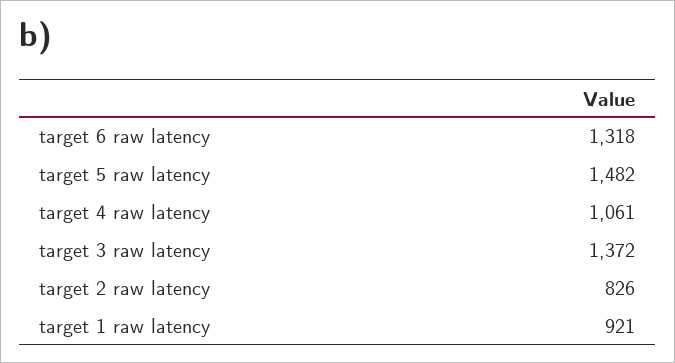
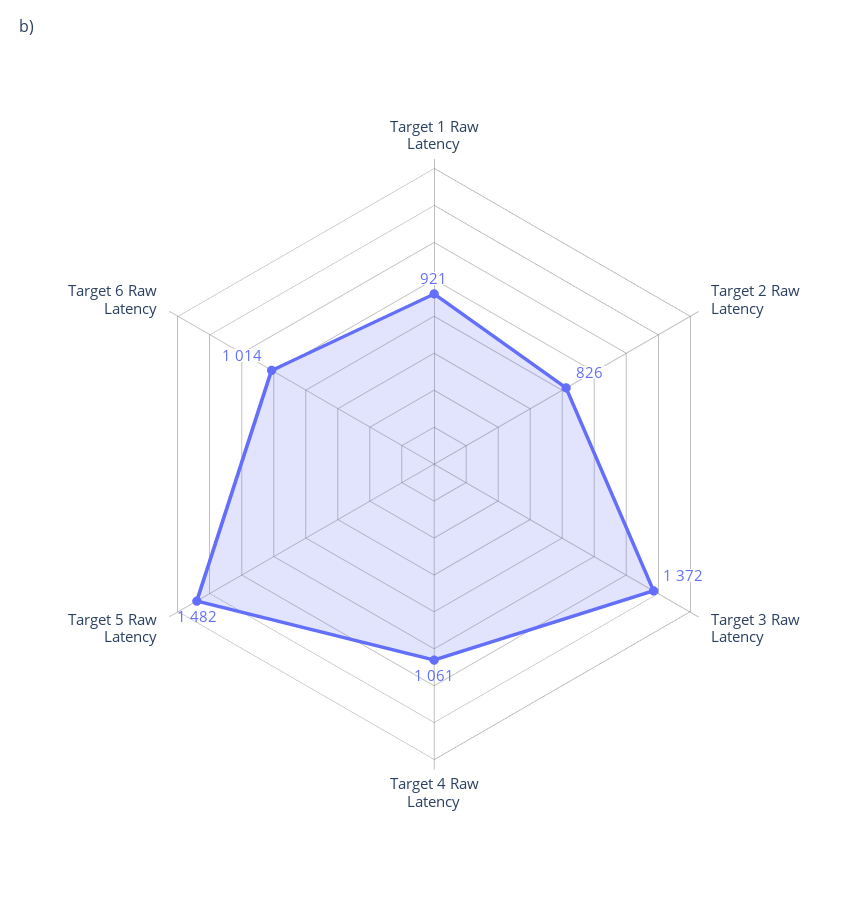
  {
-   "target 6 raw latency": 1318,
+   "target 6 raw latency": 1014,
    "target 5 raw latency": 1482,
    "target 4 raw latency": 1061,
    "target 3 raw latency": 1372,
    "target 2 raw latency": 826,
    "target 1 raw latency": 921
  }

